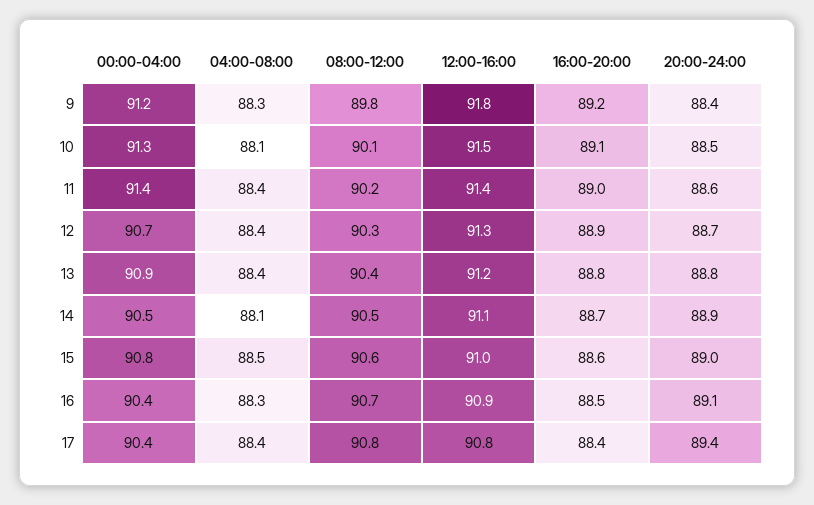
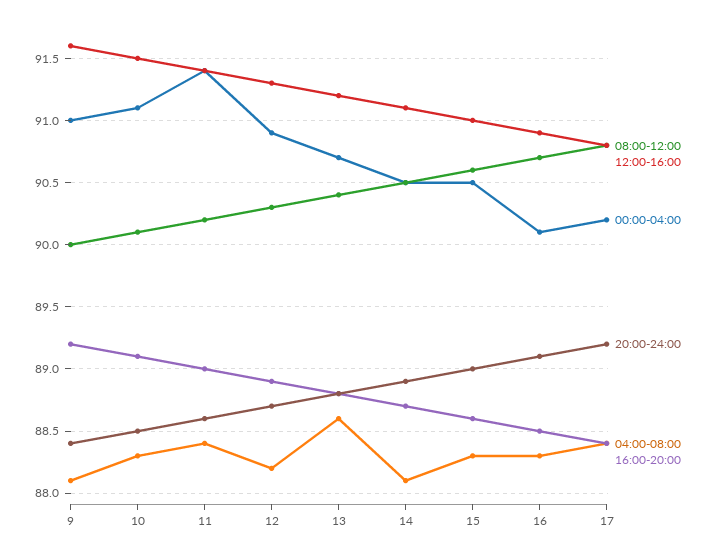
  {
    "00:00-04:00": {
-     "9": 91.2,
+     "9": 91,
-     "10": 91.3,
+     "10": 91.1,
      "11": 91.4,
-     "12": 90.7,
+     "12": 90.9,
-     "13": 90.9,
+     "13": 90.7,
      "14": 90.5,
-     "15": 90.8,
+     "15": 90.5,
-     "16": 90.4,
+     "16": 90.1,
-     "17": 90.4
+     "17": 90.2
    },
    "04:00-08:00": {
-     "9": 88.3,
+     "9": 88.1,
-     "10": 88.1,
+     "10": 88.3,
      "11": 88.4,
-     "12": 88.4,
+     "12": 88.2,
-     "13": 88.4,
+     "13": 88.6,
      "14": 88.1,
-     "15": 88.5,
+     "15": 88.3,
      "16": 88.3,
      "17": 88.4
    },
    "08:00-12:00": {
-     "9": 89.8,
+     "9": 90,
      "10": 90.1,
      "11": 90.2,
      "12": 90.3,
      "13": 90.4,
      "14": 90.5,
      "15": 90.6,
      "16": 90.7,
      "17": 90.8
    },
    "12:00-16:00": {
-     "9": 91.8,
+     "9": 91.6,
      "10": 91.5,
      "11": 91.4,
      "12": 91.3,
      "13": 91.2,
      "14": 91.1,
      "15": 91,
      "16": 90.9,
      "17": 90.8
    },
    "16:00-20:00": {
      "9": 89.2,
      "10": 89.1,
      "11": 89,
      "12": 88.9,
      "13": 88.8,
      "14": 88.7,
      "15": 88.6,
      "16": 88.5,
      "17": 88.4
    },
    "20:00-24:00": {
      "9": 88.4,
      "10": 88.5,
      "11": 88.6,
      "12": 88.7,
      "13": 88.8,
      "14": 88.9,
      "15": 89,
      "16": 89.1,
-     "17": 89.4
+     "17": 89.2
    }
  }

